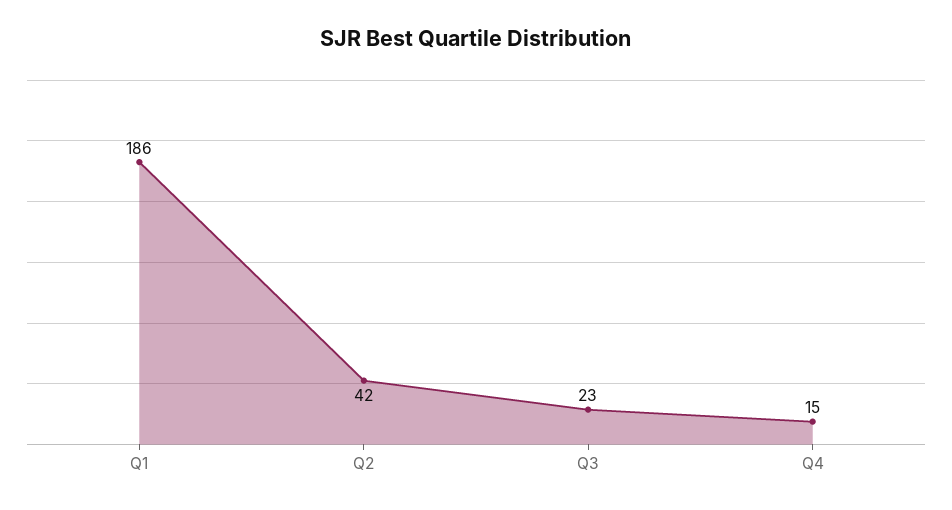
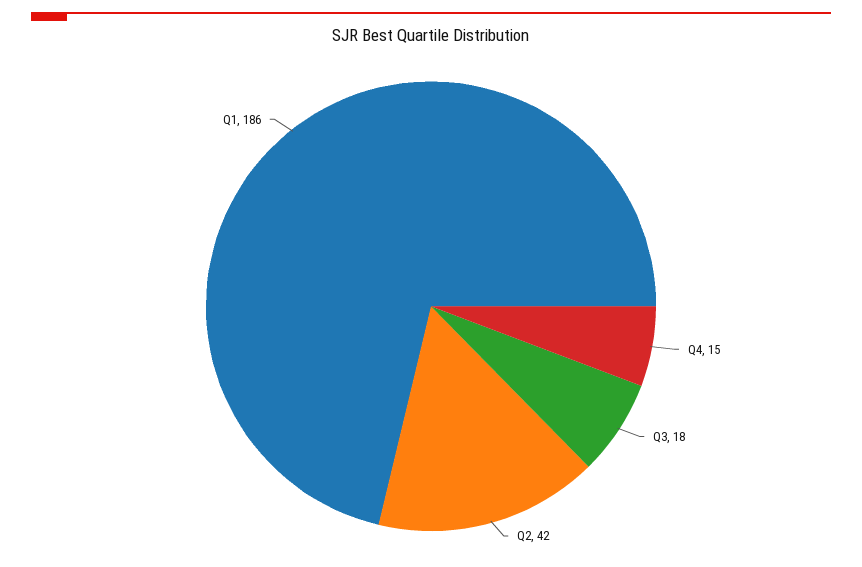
  {
    "Q1": 186,
    "Q2": 42,
-   "Q3": 23,
+   "Q3": 18,
    "Q4": 15
  }

